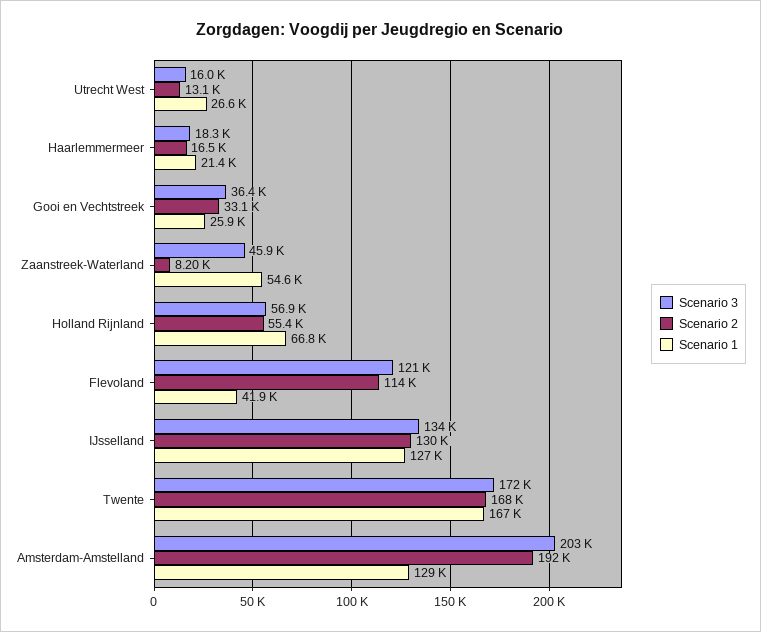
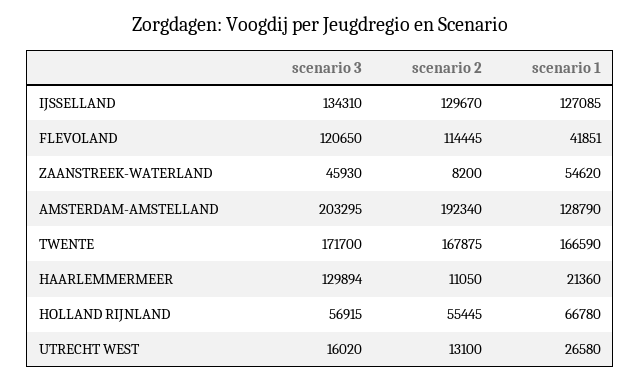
  {
    "Scenario 3": {
      "Utrecht West": 16020,
-     "Haarlemmermeer": 18300,
+     "Haarlemmermeer": 129894,
-     "Gooi en Vechtstreek": 36400,
      "Zaanstreek-Waterland": 45930,
      "Holland Rijnland": 56915,
      "Flevoland": 120650,
      "IJsselland": 134310,
      "Twente": 171700,
      "Amsterdam-Amstelland": 203295
    },
    "Scenario 2": {
      "Utrecht West": 13100,
-     "Haarlemmermeer": 16500,
+     "Haarlemmermeer": 11050,
-     "Gooi en Vechtstreek": 33100,
      "Zaanstreek-Waterland": 8200,
      "Holland Rijnland": 55445,
      "Flevoland": 114445,
      "IJsselland": 129670,
      "Twente": 167875,
      "Amsterdam-Amstelland": 192340
    },
    "Scenario 1": {
      "Utrecht West": 26580,
      "Haarlemmermeer": 21360,
-     "Gooi en Vechtstreek": 25900,
      "Zaanstreek-Waterland": 54620,
      "Holland Rijnland": 66780,
      "Flevoland": 41851,
      "IJsselland": 127085,
      "Twente": 166590,
      "Amsterdam-Amstelland": 128790
    }
  }

